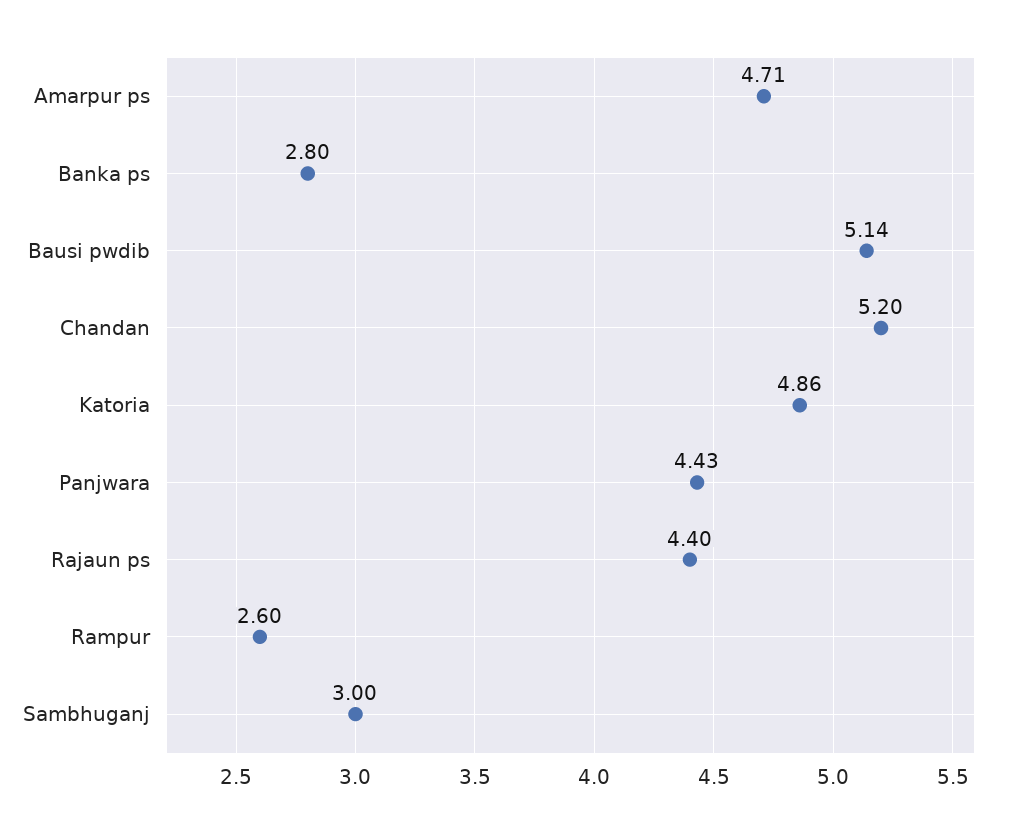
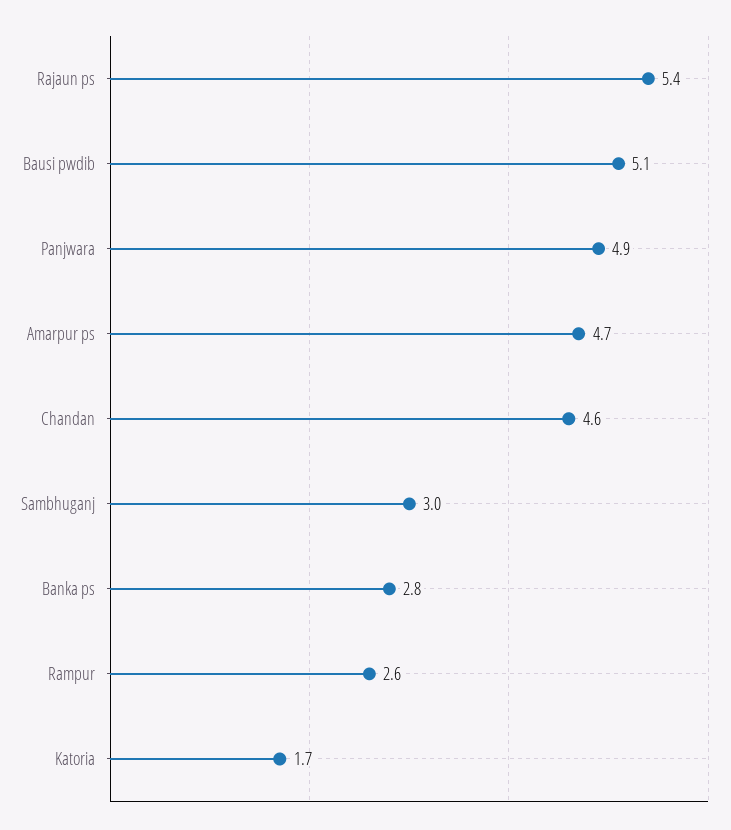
  {
    "Amarpur ps": 4.71,
    "Banka ps": 2.8,
    "Bausi pwdib": 5.14,
-   "Chandan": 5.2,
+   "Chandan": 4.6,
-   "Katoria": 4.86,
+   "Katoria": 1.7,
-   "Panjwara": 4.43,
+   "Panjwara": 4.9,
-   "Rajaun ps": 4.4,
+   "Rajaun ps": 5.4,
    "Rampur": 2.6,
    "Sambhuganj": 3
  }

